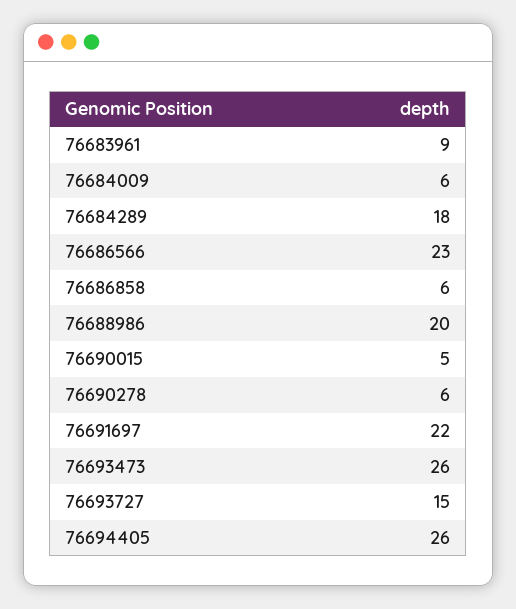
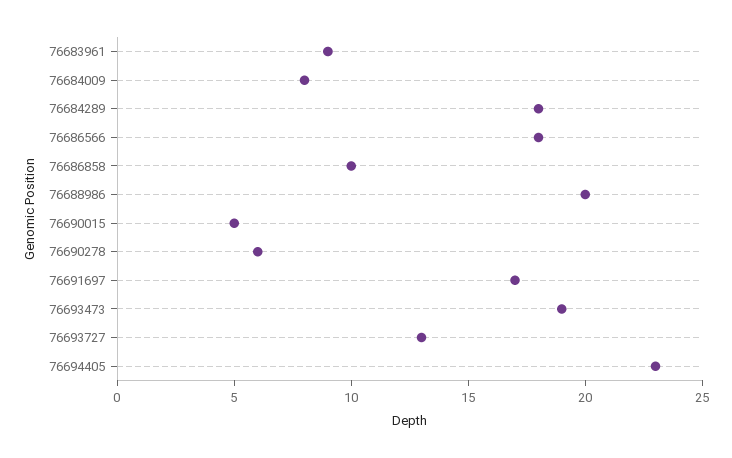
  {
    "76683961": 9,
-   "76684009": 6,
+   "76684009": 8,
    "76684289": 18,
-   "76686566": 23,
+   "76686566": 18,
-   "76686858": 6,
+   "76686858": 10,
    "76688986": 20,
    "76690015": 5,
    "76690278": 6,
-   "76691697": 22,
+   "76691697": 17,
-   "76693473": 26,
+   "76693473": 19,
-   "76693727": 15,
+   "76693727": 13,
-   "76694405": 26
+   "76694405": 23
  }

